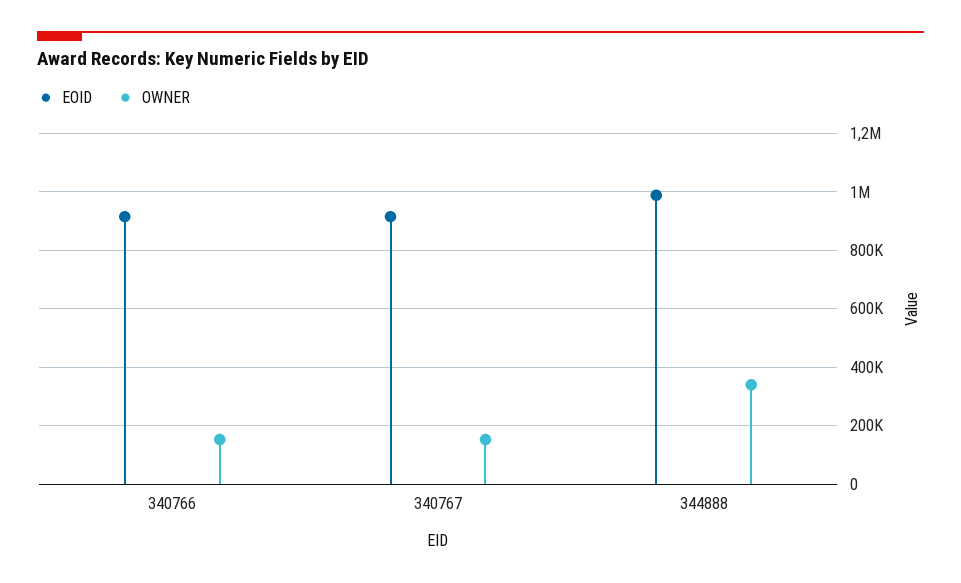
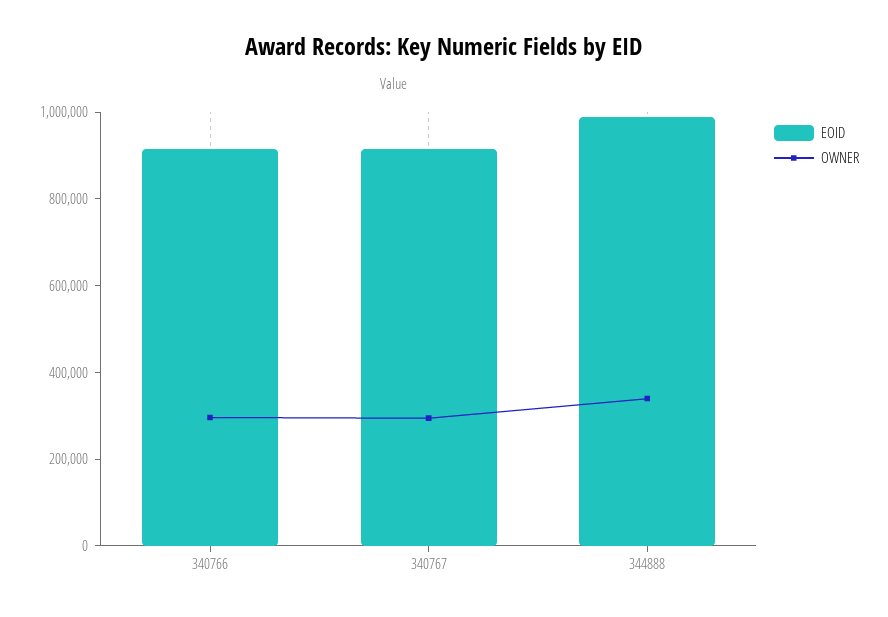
  {
    "EOID": {
      "340766": 925000,
      "340767": 925000,
      "344888": 1000000
    },
    "OWNER": {
-     "340766": 150000,
+     "340766": 300000,
-     "340767": 150000,
+     "340767": 300000,
      "344888": 350000
    }
  }

